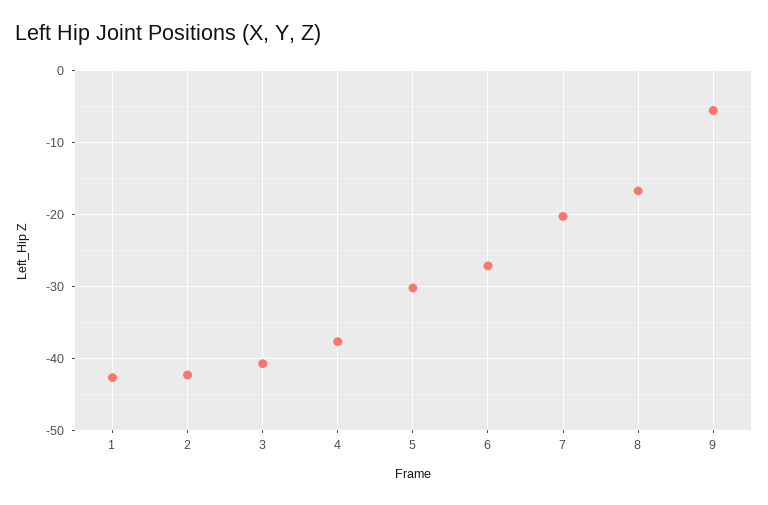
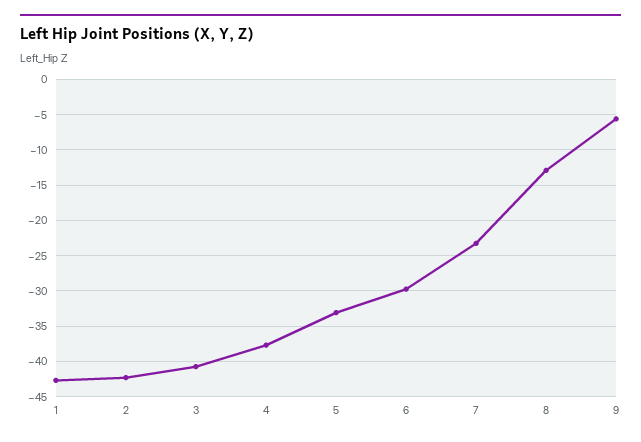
  {
    "1": -43,
    "2": -42,
    "3": -41,
    "4": -38,
-   "5": -30,
+   "5": -33,
-   "6": -27,
+   "6": -30,
-   "7": -20,
+   "7": -23,
-   "8": -17,
+   "8": -13,
    "9": -6
  }

